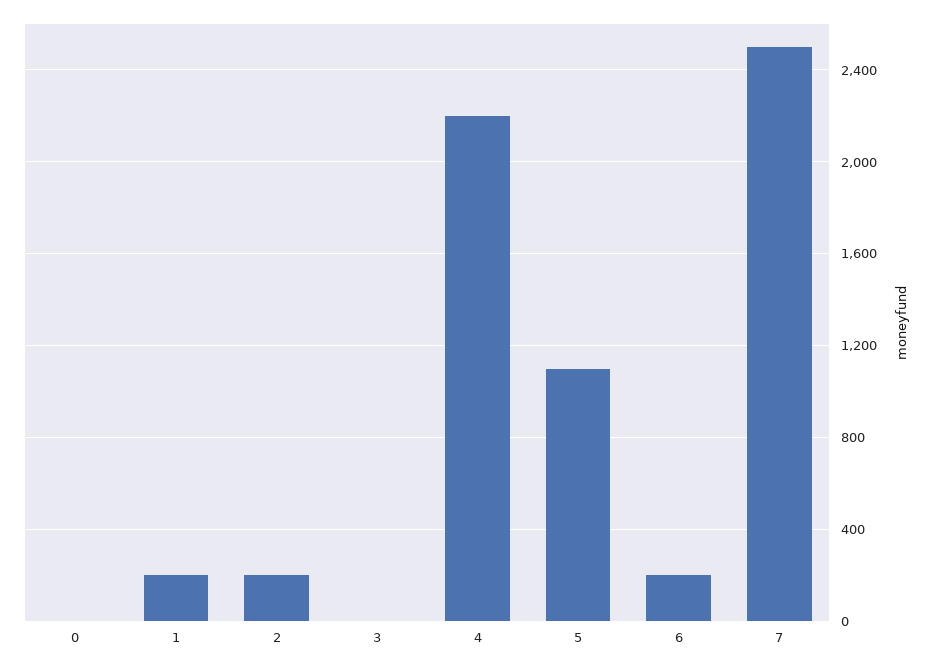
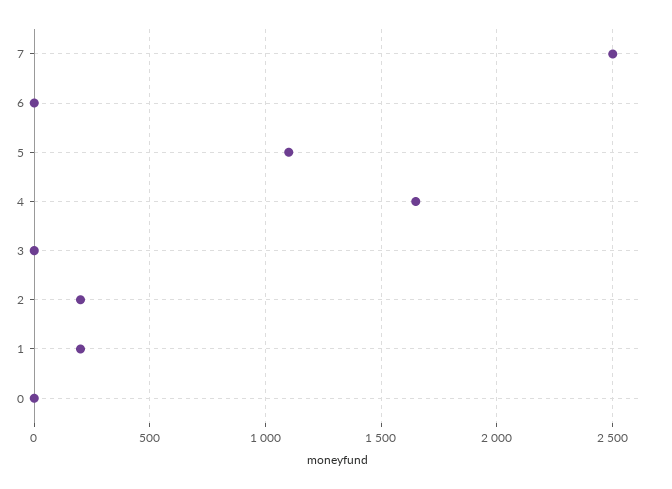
  {
    "0": 0,
    "1": 200,
    "2": 200,
    "3": 0,
-   "4": 2200,
+   "4": 1650,
    "5": 1100,
-   "6": 200,
+   "6": 0,
    "7": 2500
  }

